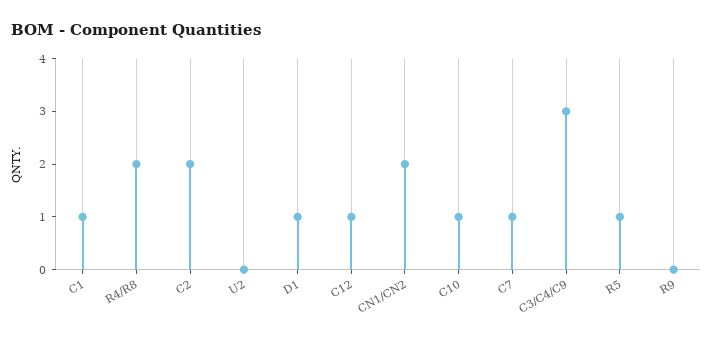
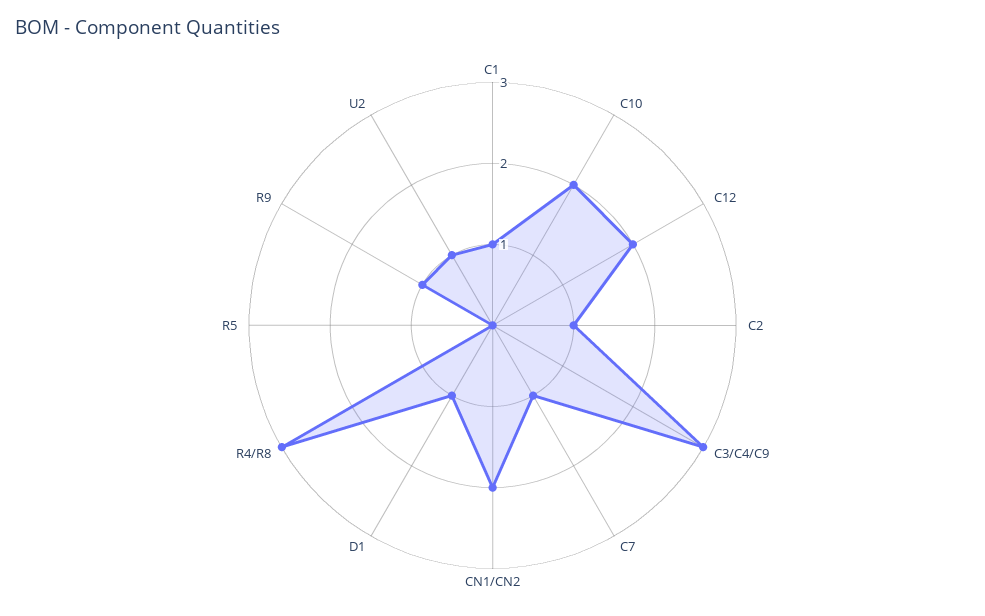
  {
    "C1": 1,
-   "R4/R8": 2,
+   "R4/R8": 3,
-   "C2": 2,
+   "C2": 1,
-   "U2": 0,
+   "U2": 1,
    "D1": 1,
-   "C12": 1,
+   "C12": 2,
    "CN1/CN2": 2,
-   "C10": 1,
+   "C10": 2,
    "C7": 1,
    "C3/C4/C9": 3,
-   "R5": 1,
+   "R5": 0,
-   "R9": 0
+   "R9": 1
  }

